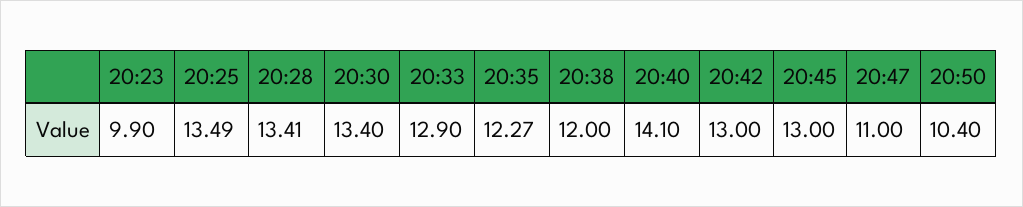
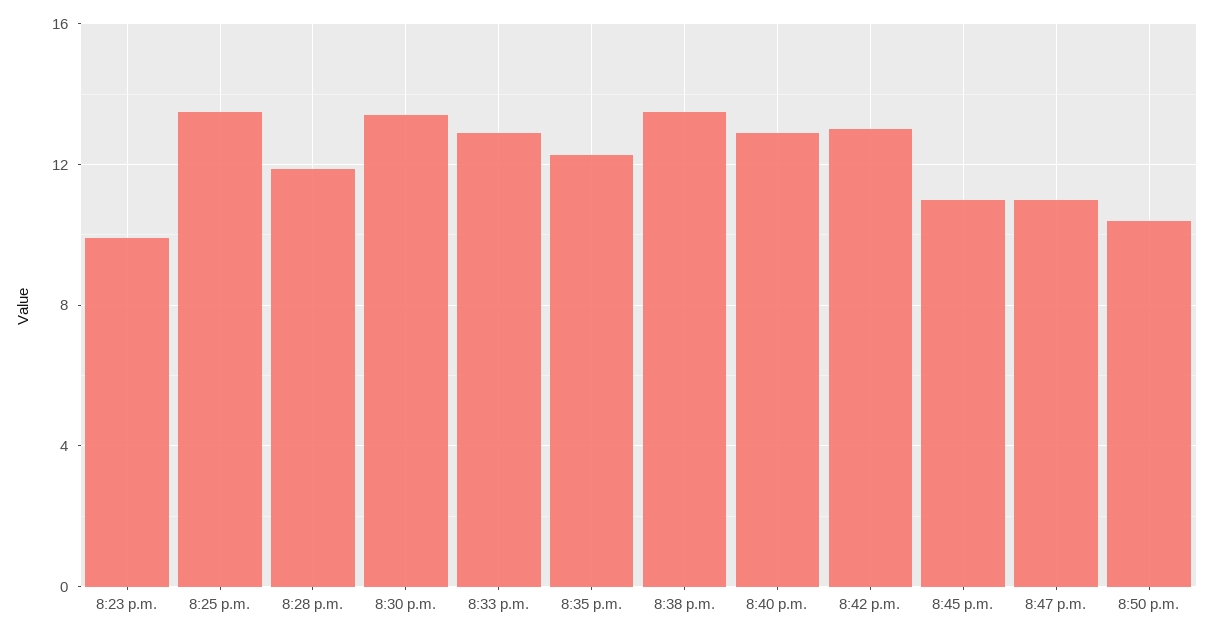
  {
    "20:23": 9.9,
    "20:25": 13.49,
-   "20:28": 13.41,
+   "20:28": 12,
    "20:30": 13.4,
    "20:33": 12.9,
    "20:35": 12.27,
-   "20:38": 12,
+   "20:38": 13.5,
-   "20:40": 14.1,
+   "20:40": 13,
    "20:42": 13,
-   "20:45": 13,
+   "20:45": 11,
    "20:47": 11,
    "20:50": 10.4
  }

